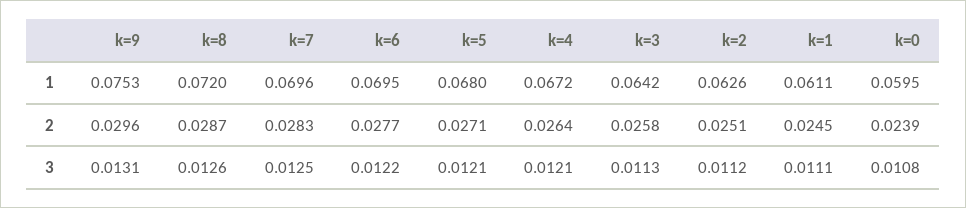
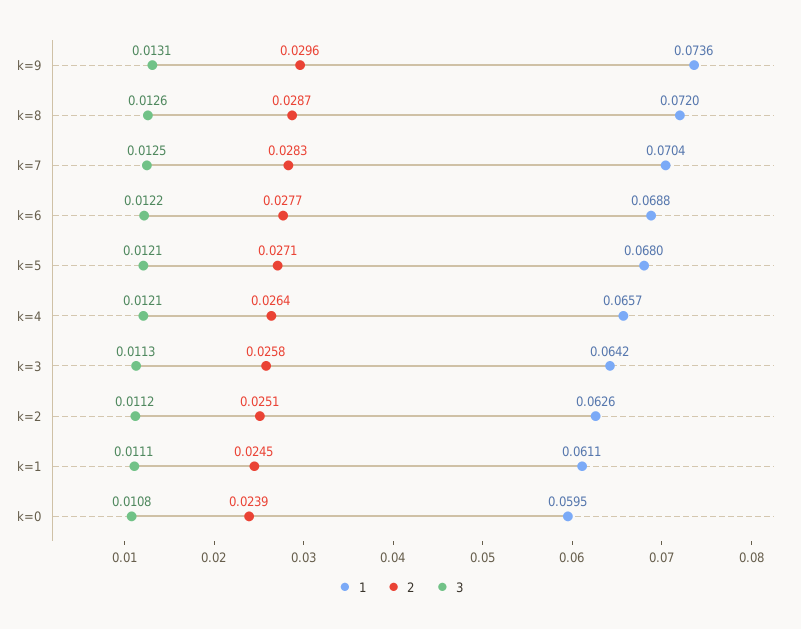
  {
    "1": {
-     "k=9": 0.0753,
+     "k=9": 0.0736,
      "k=8": 0.072,
-     "k=7": 0.0696,
+     "k=7": 0.0704,
-     "k=6": 0.0695,
+     "k=6": 0.0688,
      "k=5": 0.068,
-     "k=4": 0.0672,
+     "k=4": 0.0657,
      "k=3": 0.0642,
      "k=2": 0.0626,
      "k=1": 0.0611,
      "k=0": 0.0595
    },
    "2": {
      "k=9": 0.0296,
      "k=8": 0.0287,
      "k=7": 0.0283,
      "k=6": 0.0277,
      "k=5": 0.0271,
      "k=4": 0.0264,
      "k=3": 0.0258,
      "k=2": 0.0251,
      "k=1": 0.0245,
      "k=0": 0.0239
    },
    "3": {
      "k=9": 0.0131,
      "k=8": 0.0126,
      "k=7": 0.0125,
      "k=6": 0.0122,
      "k=5": 0.0121,
      "k=4": 0.0121,
      "k=3": 0.0113,
      "k=2": 0.0112,
      "k=1": 0.0111,
      "k=0": 0.0108
    }
  }

